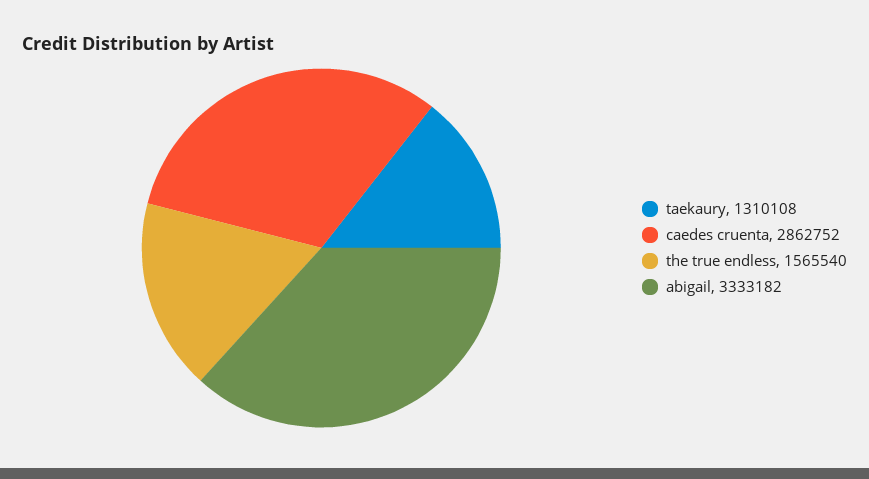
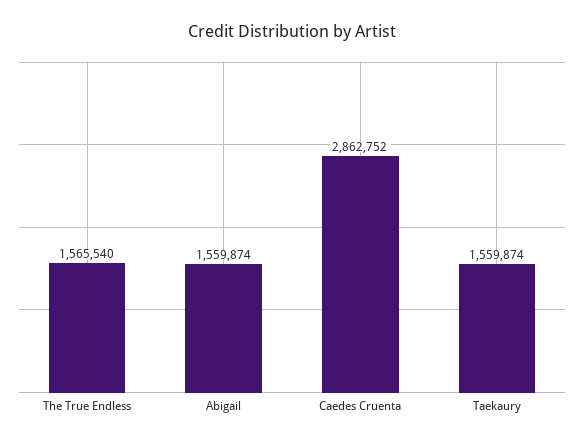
  {
-   "taekaury": 1310108,
+   "taekaury": 1559874,
    "caedes cruenta": 2862752,
    "the true endless": 1565540,
-   "abigail": 3333182
+   "abigail": 1559874
  }

